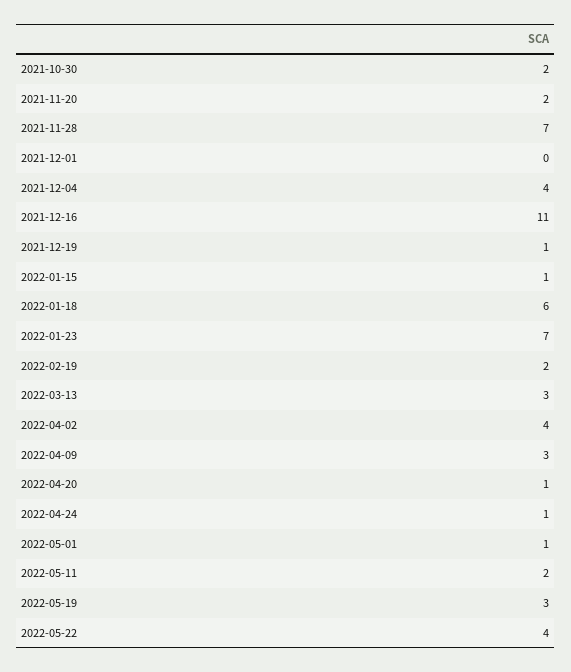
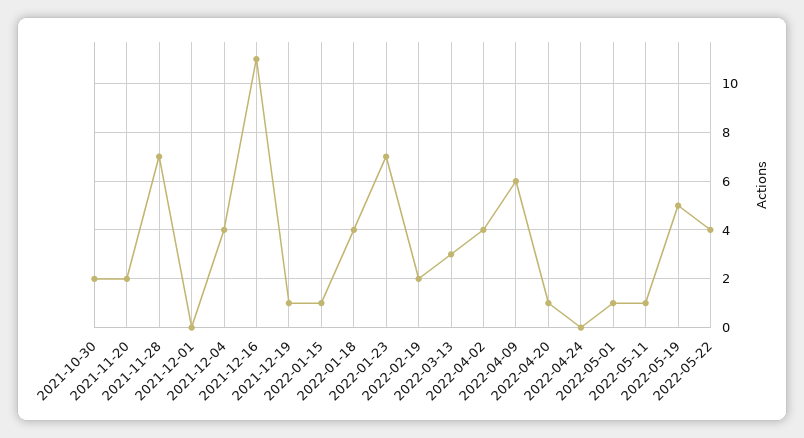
  {
    "2021-10-30": 2,
    "2021-11-20": 2,
    "2021-11-28": 7,
    "2021-12-01": 0,
    "2021-12-04": 4,
    "2021-12-16": 11,
    "2021-12-19": 1,
    "2022-01-15": 1,
-   "2022-01-18": 6,
+   "2022-01-18": 4,
    "2022-01-23": 7,
    "2022-02-19": 2,
    "2022-03-13": 3,
    "2022-04-02": 4,
-   "2022-04-09": 3,
+   "2022-04-09": 6,
    "2022-04-20": 1,
-   "2022-04-24": 1,
+   "2022-04-24": 0,
    "2022-05-01": 1,
-   "2022-05-11": 2,
+   "2022-05-11": 1,
-   "2022-05-19": 3,
+   "2022-05-19": 5,
    "2022-05-22": 4
  }

